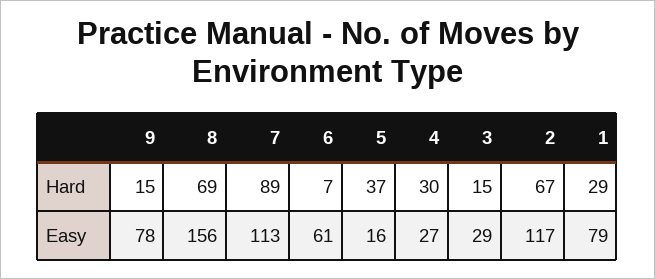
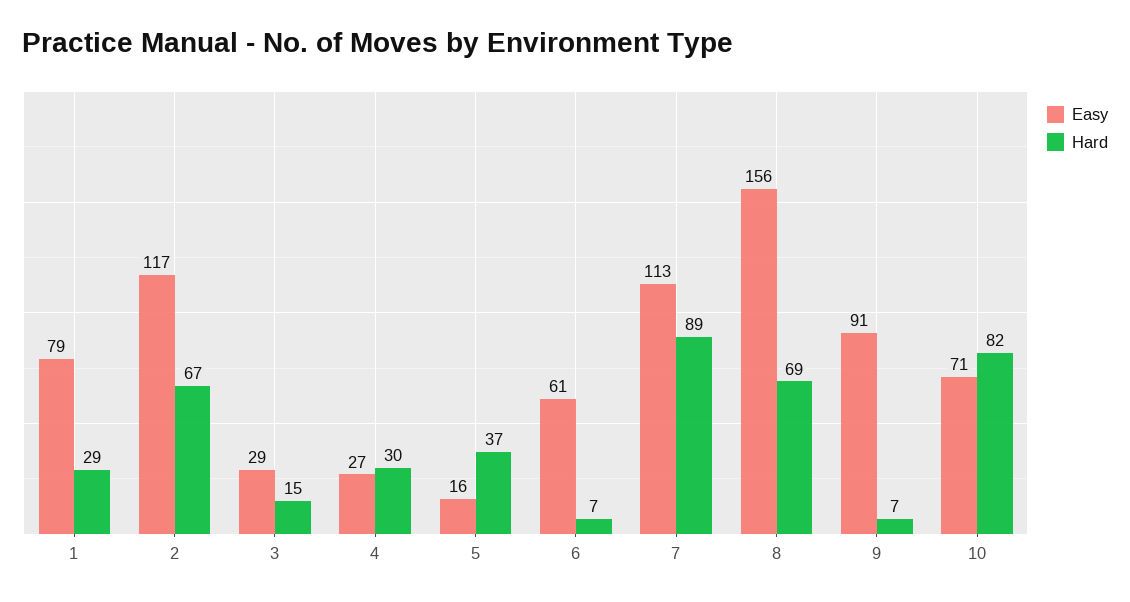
  {
    "Hard": {
-     "9": 15,
+     "9": 7,
      "8": 69,
      "7": 89,
      "6": 7,
      "5": 37,
      "4": 30,
      "3": 15,
      "2": 67,
-     "1": 29
+     "1": 29,
+     "10": 82
    },
    "Easy": {
-     "9": 78,
+     "9": 91,
      "8": 156,
      "7": 113,
      "6": 61,
      "5": 16,
      "4": 27,
      "3": 29,
      "2": 117,
-     "1": 79
+     "1": 79,
+     "10": 71
    }
  }

